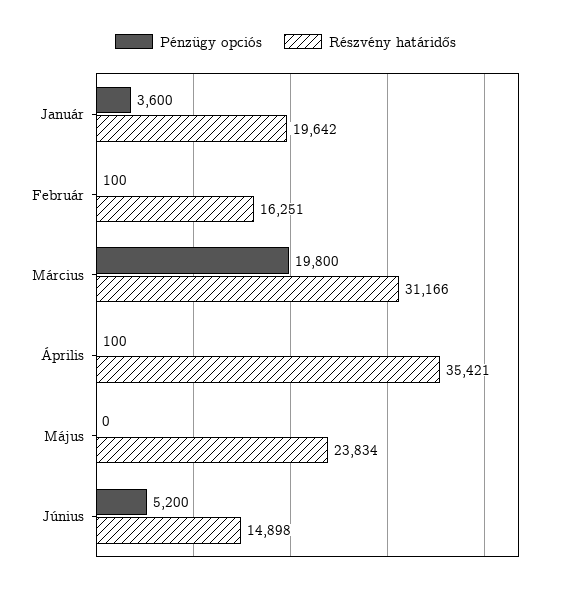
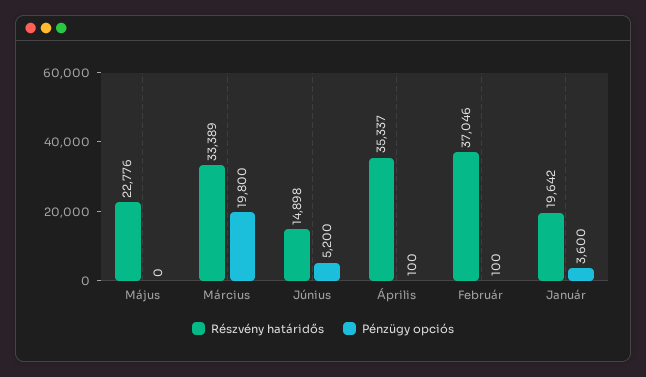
  {
    "Pénzügy opciós": {
      "Január": 3600,
      "Február": 100,
      "Március": 19800,
      "Április": 100,
      "Május": 0,
      "Június": 5200
    },
    "Részvény határidős": {
      "Január": 19642,
-     "Február": 16251,
+     "Február": 37046,
-     "Március": 31166,
+     "Március": 33389,
-     "Április": 35421,
+     "Április": 35337,
-     "Május": 23834,
+     "Május": 22776,
      "Június": 14898
    }
  }

